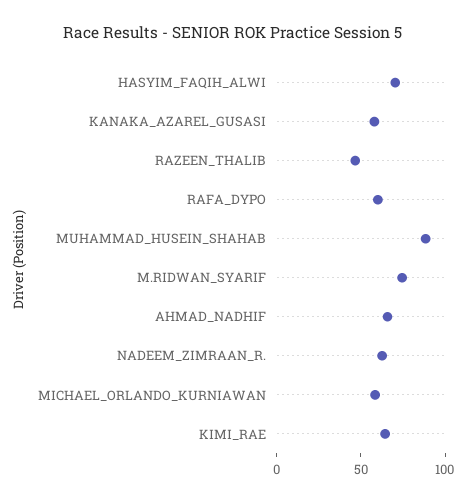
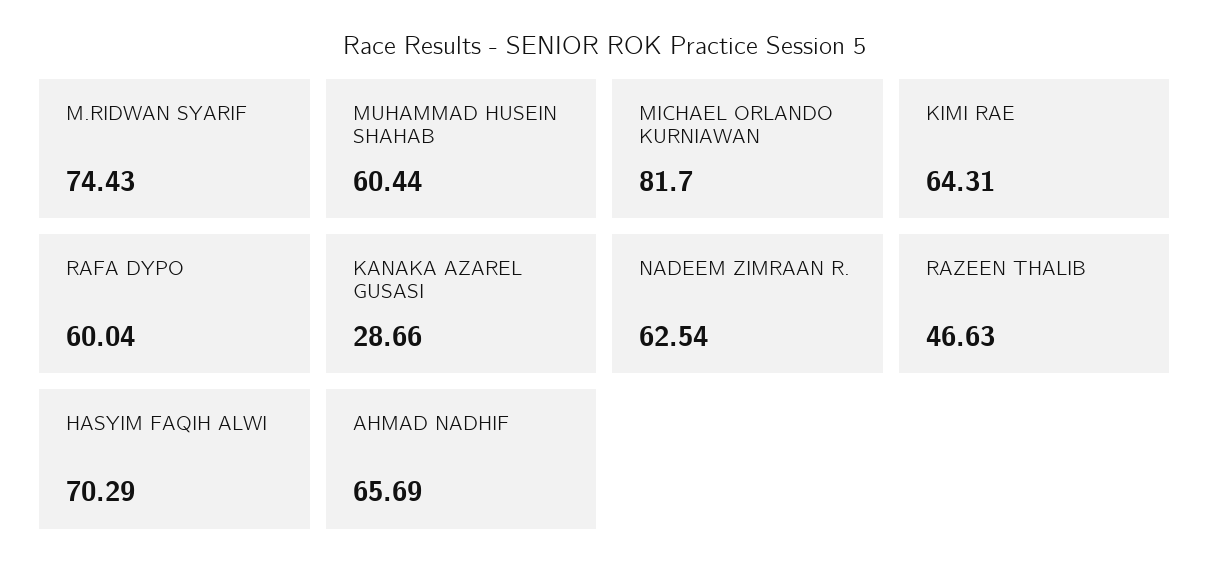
  {
    "HASYIM_FAQIH_ALWI": 70.29,
-   "KANAKA_AZAREL_GUSASI": 60,
+   "KANAKA_AZAREL_GUSASI": 28.66,
    "RAZEEN_THALIB": 46.63,
    "RAFA_DYPO": 60.04,
-   "MUHAMMAD_HUSEIN_SHAHAB": 90,
+   "MUHAMMAD_HUSEIN_SHAHAB": 60.44,
    "M.RIDWAN_SYARIF": 74.43,
    "AHMAD_NADHIF": 65.69,
    "NADEEM_ZIMRAAN_R.": 62.54,
-   "MICHAEL_ORLANDO_KURNIAWAN": 60,
+   "MICHAEL_ORLANDO_KURNIAWAN": 81.7,
    "KIMI_RAE": 64.31
  }

